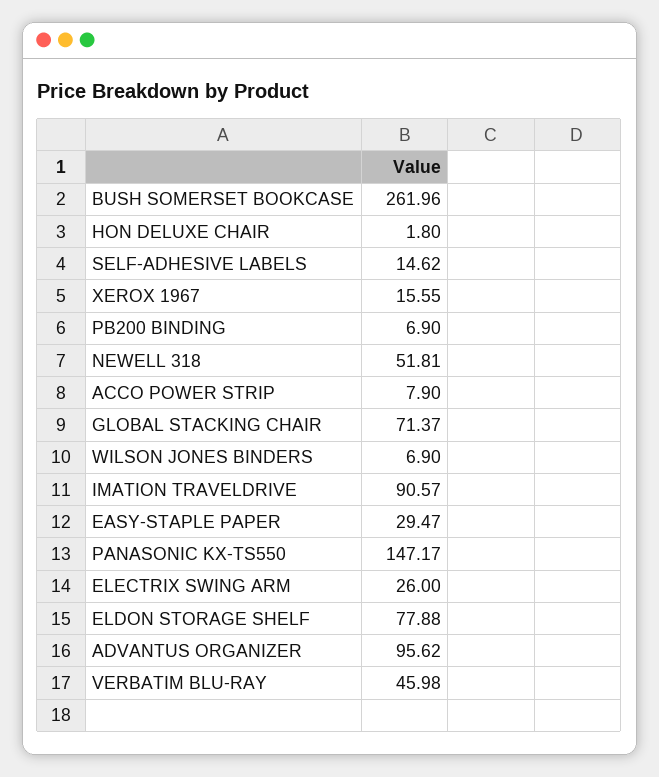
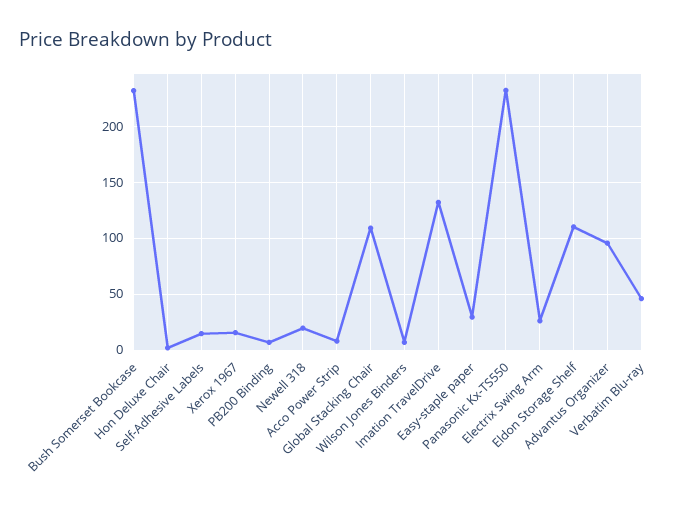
  {
-   "BUSH SOMERSET BOOKCASE": 261.96,
+   "BUSH SOMERSET BOOKCASE": 230,
    "HON DELUXE CHAIR": 1.8,
    "SELF-ADHESIVE LABELS": 14.62,
    "XEROX 1967": 15.55,
    "PB200 BINDING": 6.9,
-   "NEWELL 318": 51.81,
+   "NEWELL 318": 20,
    "ACCO POWER STRIP": 7.9,
-   "GLOBAL STACKING CHAIR": 71.37,
+   "GLOBAL STACKING CHAIR": 110,
    "WILSON JONES BINDERS": 6.9,
-   "IMATION TRAVELDRIVE": 90.57,
+   "IMATION TRAVELDRIVE": 130,
    "EASY-STAPLE PAPER": 29.47,
-   "PANASONIC KX-TS550": 147.17,
+   "PANASONIC KX-TS550": 230,
    "ELECTRIX SWING ARM": 26,
-   "ELDON STORAGE SHELF": 77.88,
+   "ELDON STORAGE SHELF": 110,
    "ADVANTUS ORGANIZER": 95.62,
    "VERBATIM BLU-RAY": 45.98
  }

